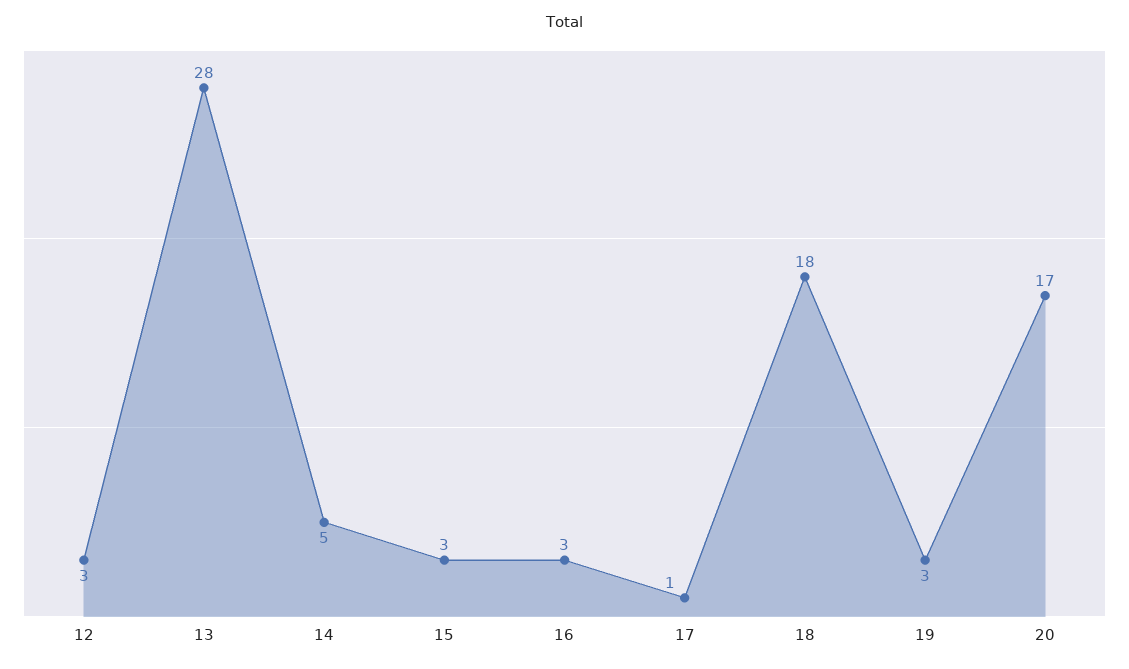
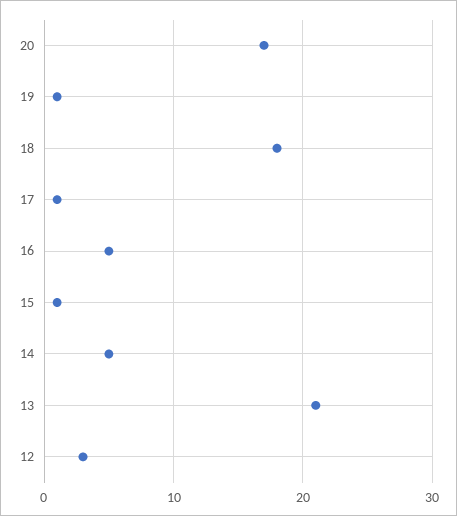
  {
    "12": 3,
-   "13": 28,
+   "13": 21,
    "14": 5,
-   "15": 3,
+   "15": 1,
-   "16": 3,
+   "16": 5,
    "17": 1,
    "18": 18,
-   "19": 3,
+   "19": 1,
    "20": 17
  }

